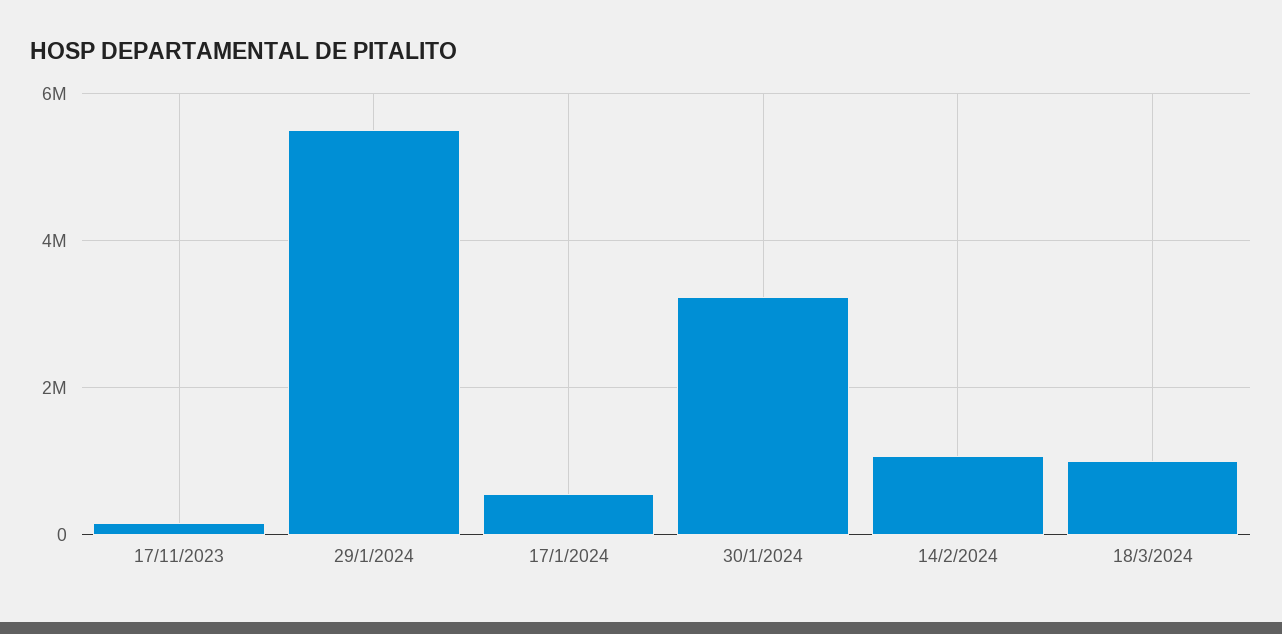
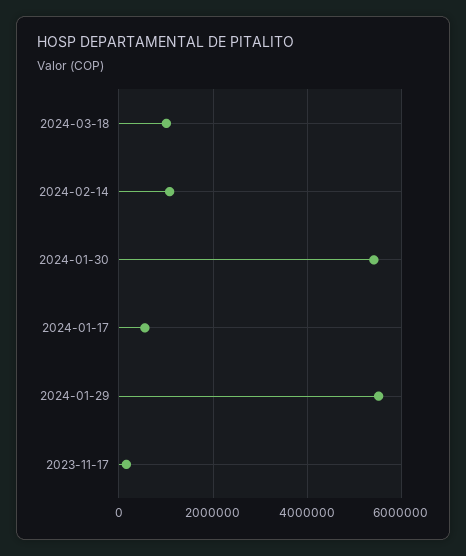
  {
    "17/11/2023": 200000,
    "29/1/2024": 5600000,
    "17/1/2024": 600000,
-   "30/1/2024": 3200000,
+   "30/1/2024": 5400000,
    "14/2/2024": 1000000,
    "18/3/2024": 1000000
  }

